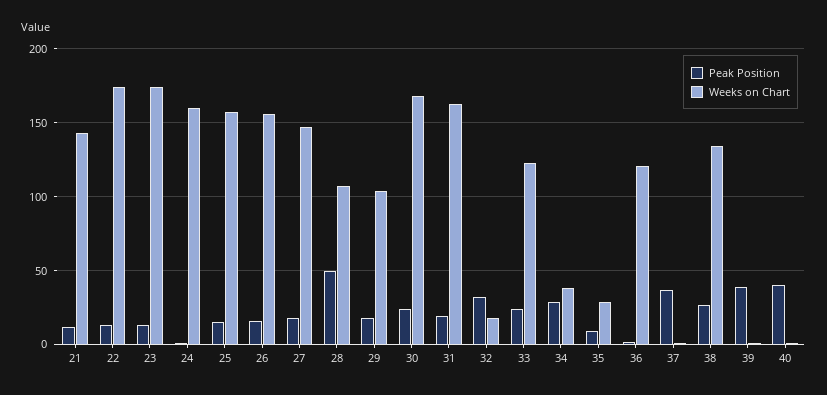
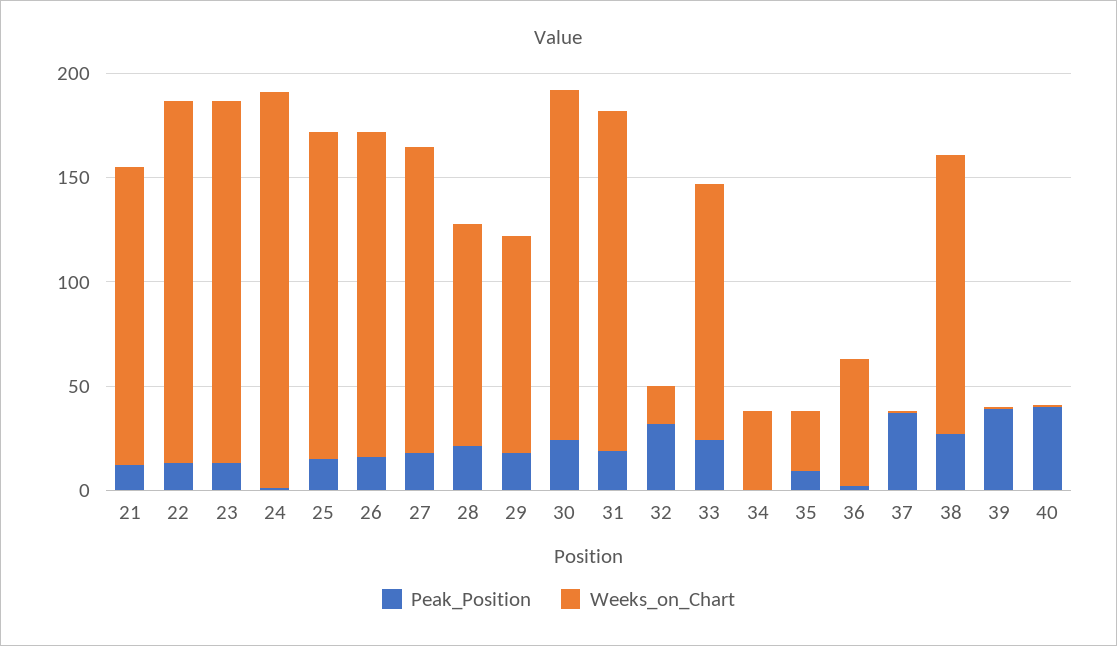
  {
    "Peak Position": {
      "21": 10,
      "22": 15,
      "23": 15,
      "24": 0,
      "25": 15,
      "26": 15,
      "27": 20,
-     "28": 50,
+     "28": 20,
      "29": 20,
      "30": 25,
      "31": 20,
      "32": 30,
      "33": 25,
-     "34": 30,
+     "34": 0,
      "35": 10,
      "36": 0,
      "37": 35,
      "38": 25,
      "39": 40,
      "40": 40
    },
    "Weeks on Chart": {
      "21": 145,
      "22": 175,
      "23": 175,
-     "24": 160,
+     "24": 190,
      "25": 155,
      "26": 155,
      "27": 145,
      "28": 105,
      "29": 105,
      "30": 170,
      "31": 165,
      "32": 20,
      "33": 125,
      "34": 40,
      "35": 30,
-     "36": 120,
+     "36": 60,
      "37": 0,
      "38": 135,
      "39": 0,
      "40": 0
    }
  }

